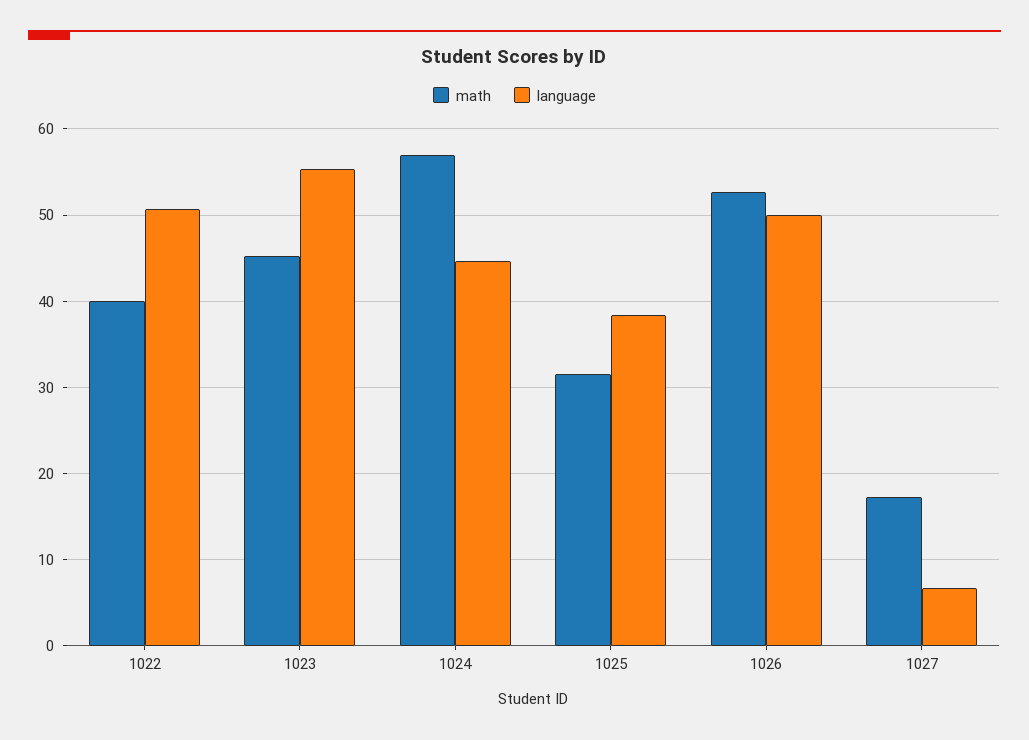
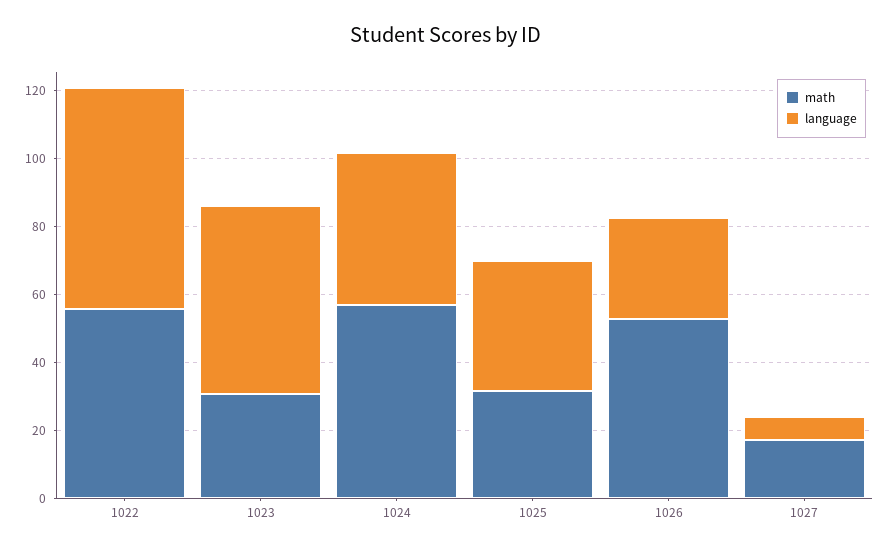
  {
    "math": {
-     "1022": 40,
+     "1022": 55,
-     "1023": 45,
+     "1023": 30,
      "1024": 57,
      "1025": 32,
      "1026": 53,
      "1027": 17
    },
    "language": {
-     "1022": 51,
+     "1022": 65,
      "1023": 55,
      "1024": 45,
      "1025": 38,
-     "1026": 50,
+     "1026": 30,
      "1027": 7
    }
  }

